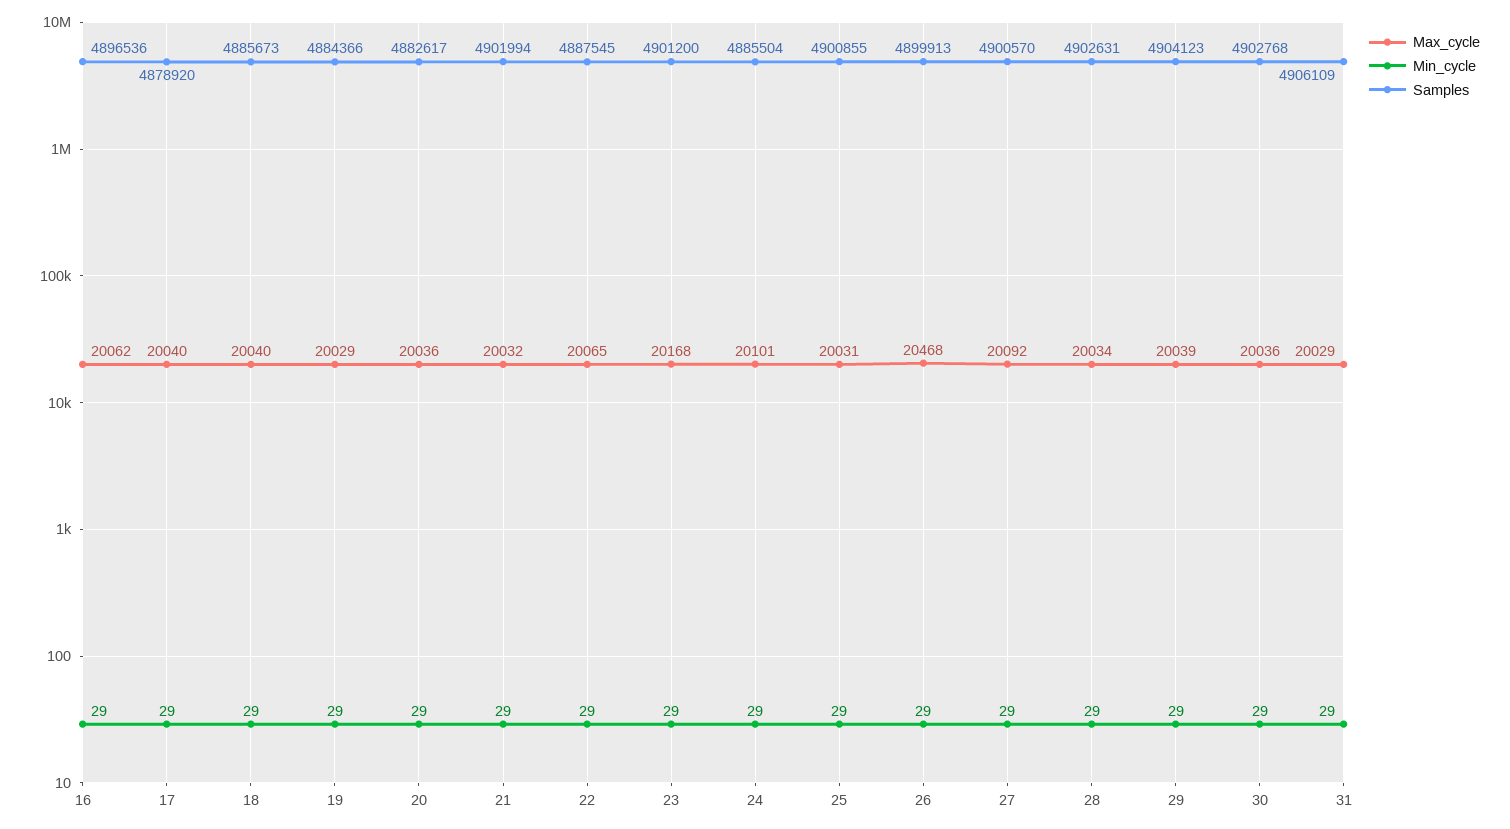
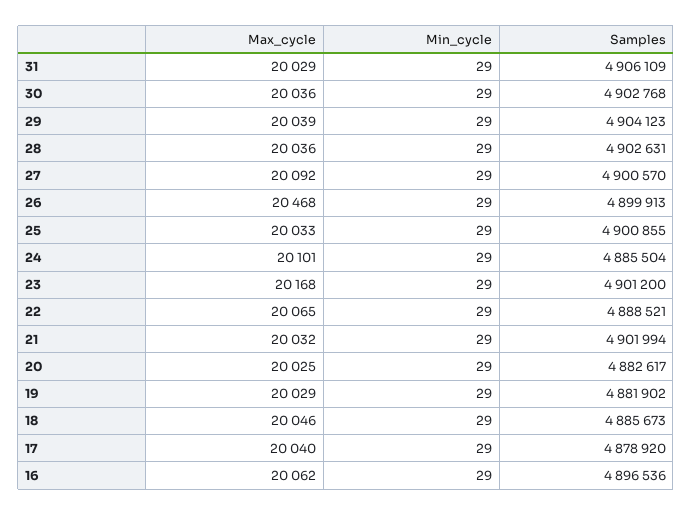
  {
    "Max_cycle": {
      "16": 20062,
      "17": 20040,
-     "18": 20040,
+     "18": 20046,
      "19": 20029,
-     "20": 20036,
+     "20": 20025,
      "21": 20032,
      "22": 20065,
      "23": 20168,
      "24": 20101,
-     "25": 20031,
+     "25": 20033,
      "26": 20468,
      "27": 20092,
-     "28": 20034,
+     "28": 20036,
      "29": 20039,
      "30": 20036,
      "31": 20029
    },
    "Min_cycle": {
      "16": 29,
      "17": 29,
      "18": 29,
      "19": 29,
      "20": 29,
      "21": 29,
      "22": 29,
      "23": 29,
      "24": 29,
      "25": 29,
      "26": 29,
      "27": 29,
      "28": 29,
      "29": 29,
      "30": 29,
      "31": 29
    },
    "Samples": {
      "16": 4896536,
      "17": 4878920,
      "18": 4885673,
-     "19": 4884366,
+     "19": 4881902,
      "20": 4882617,
      "21": 4901994,
-     "22": 4887545,
+     "22": 4888521,
      "23": 4901200,
      "24": 4885504,
      "25": 4900855,
      "26": 4899913,
      "27": 4900570,
      "28": 4902631,
      "29": 4904123,
      "30": 4902768,
      "31": 4906109
    }
  }

